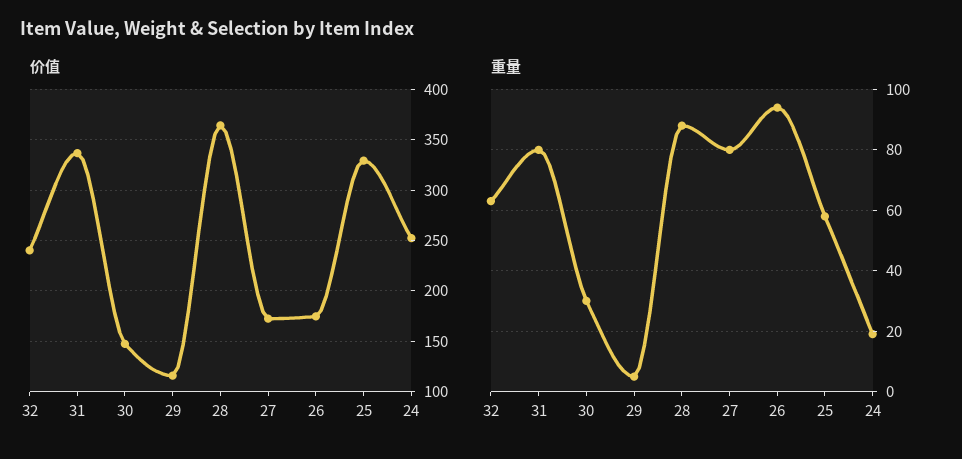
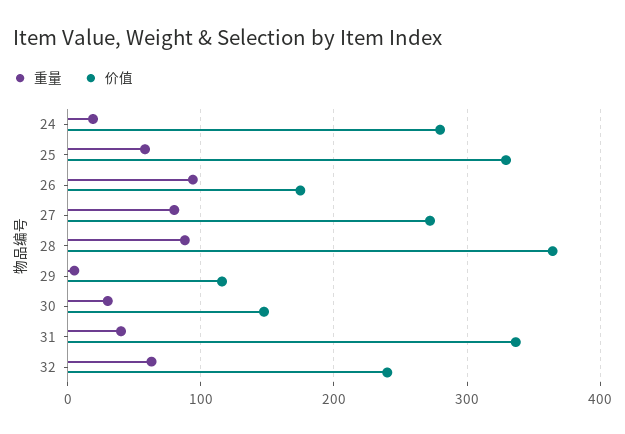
  {
    "价值": {
      "32": 240,
      "31": 340,
      "30": 150,
      "29": 120,
      "28": 360,
-     "27": 170,
+     "27": 270,
      "26": 170,
      "25": 330,
-     "24": 250
+     "24": 280
    },
    "重量": {
      "32": 65,
-     "31": 80,
+     "31": 40,
      "30": 30,
      "29": 5,
      "28": 90,
      "27": 80,
      "26": 95,
      "25": 60,
      "24": 20
    }
  }

